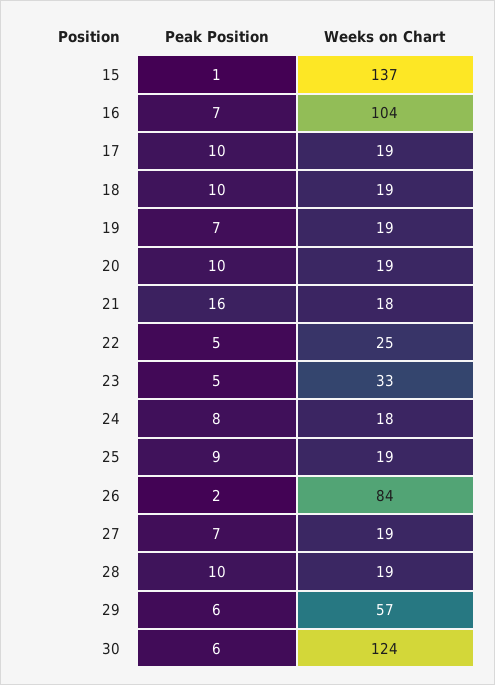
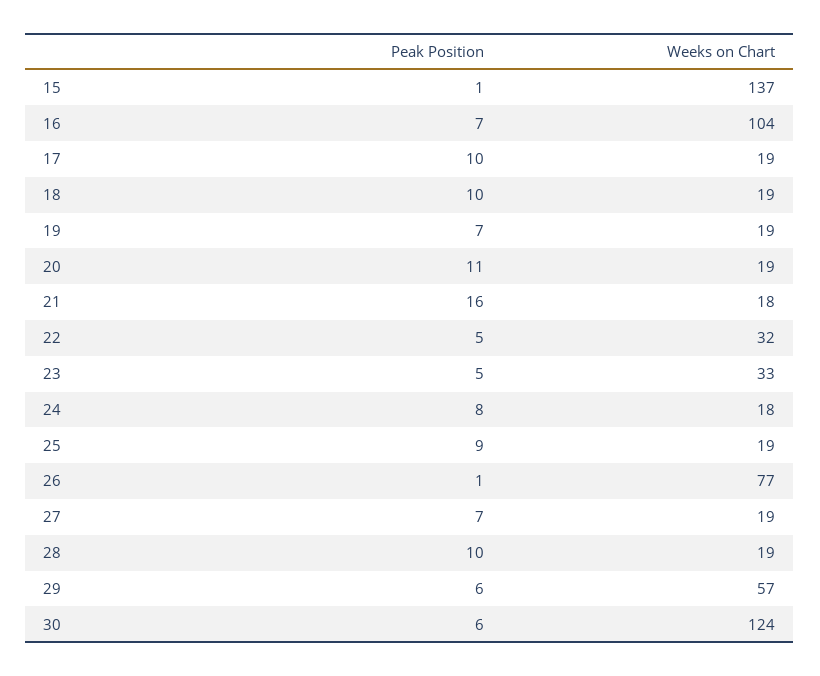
  {
    "Peak Position": {
      "15": 1,
      "16": 7,
      "17": 10,
      "18": 10,
      "19": 7,
-     "20": 10,
+     "20": 11,
      "21": 16,
      "22": 5,
      "23": 5,
      "24": 8,
      "25": 9,
-     "26": 2,
+     "26": 1,
      "27": 7,
      "28": 10,
      "29": 6,
      "30": 6
    },
    "Weeks on Chart": {
      "15": 137,
      "16": 104,
      "17": 19,
      "18": 19,
      "19": 19,
      "20": 19,
      "21": 18,
-     "22": 25,
+     "22": 32,
      "23": 33,
      "24": 18,
      "25": 19,
-     "26": 84,
+     "26": 77,
      "27": 19,
      "28": 19,
      "29": 57,
      "30": 124
    }
  }

